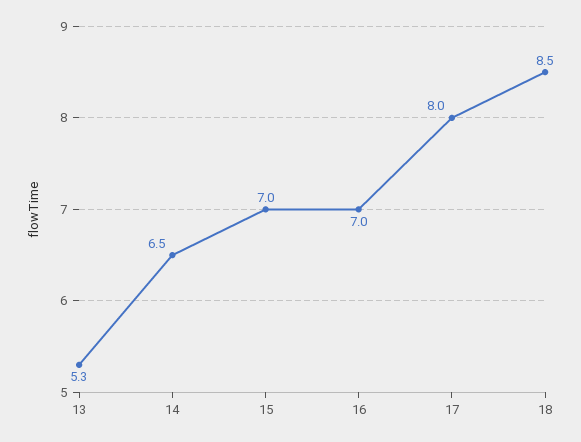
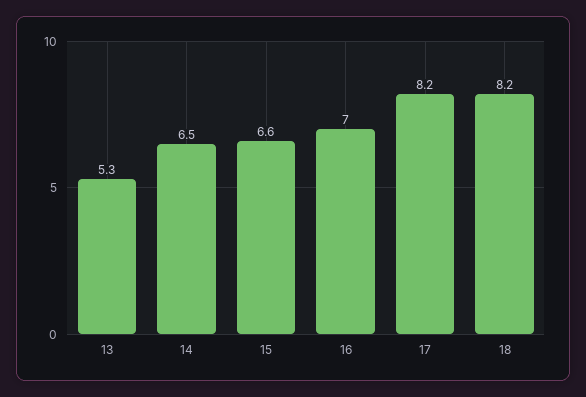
  {
    "13": 5.3,
    "14": 6.5,
-   "15": 7,
+   "15": 6.6,
    "16": 7,
-   "17": 8,
+   "17": 8.2,
-   "18": 8.5
+   "18": 8.2
  }

